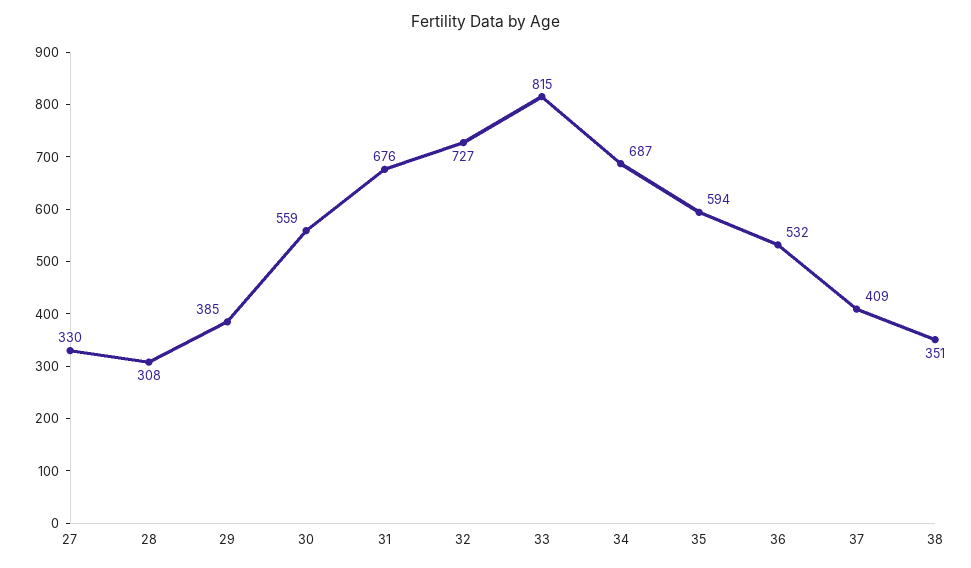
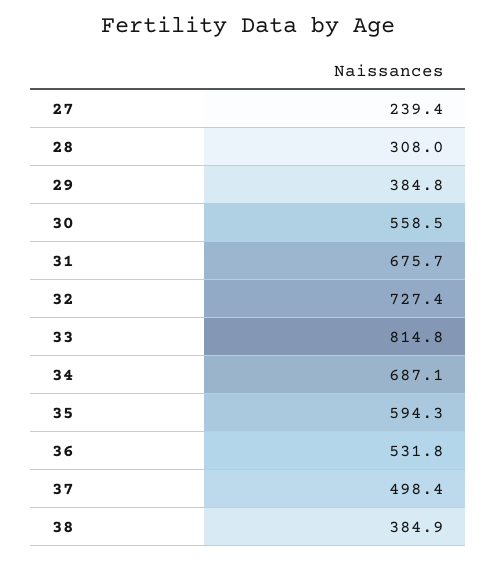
  {
-   "27": 330,
+   "27": 239.4,
    "28": 308,
    "29": 384.8,
    "30": 558.5,
    "31": 675.7,
    "32": 727.4,
    "33": 814.8,
    "34": 687.1,
    "35": 594.3,
    "36": 531.8,
-   "37": 409,
+   "37": 498.4,
-   "38": 351
+   "38": 384.9
  }

